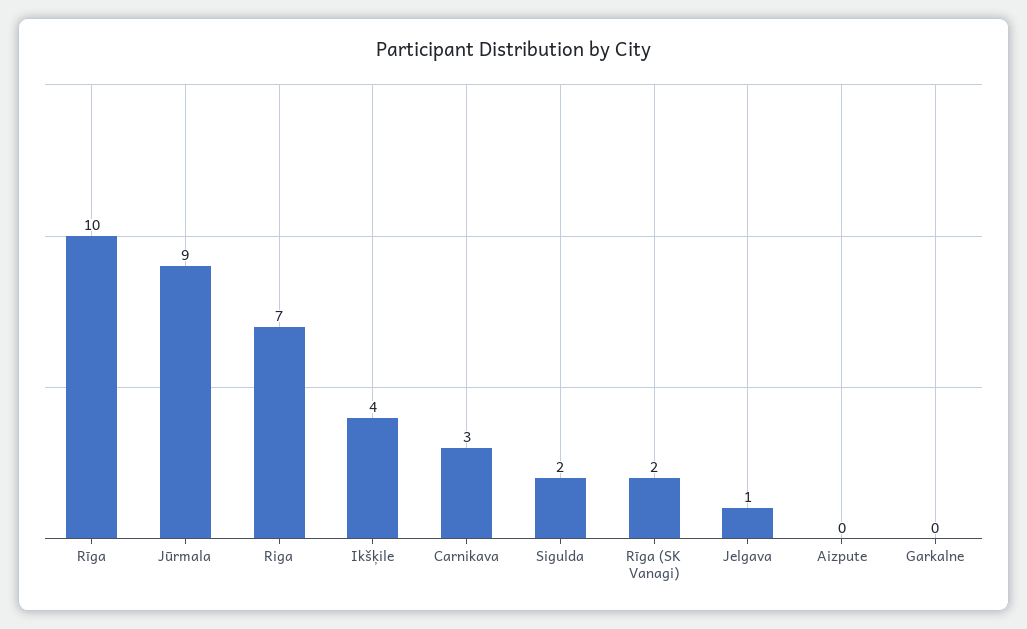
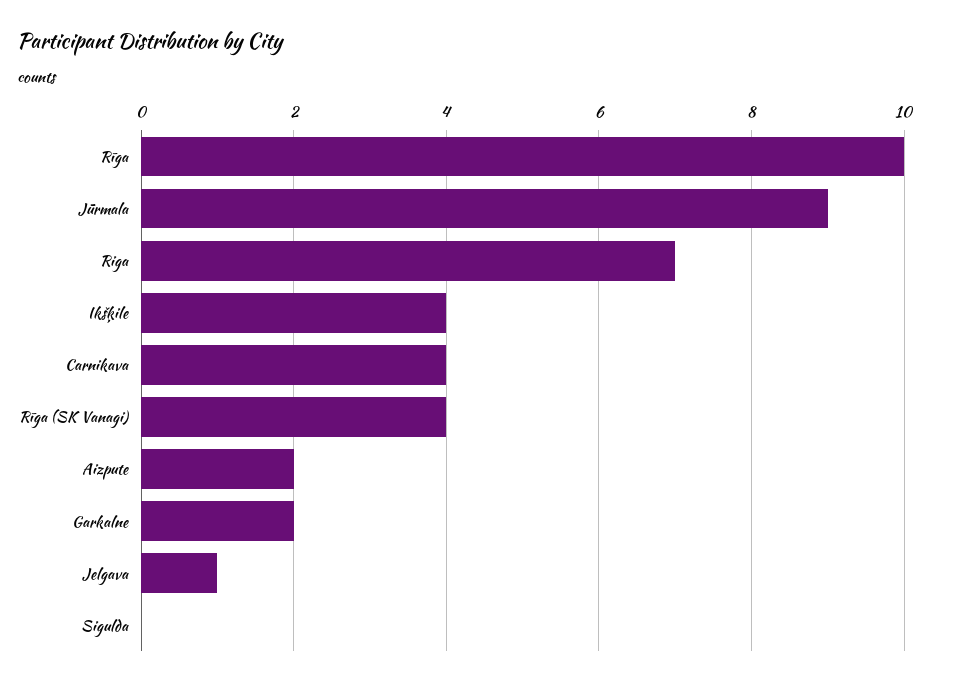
  {
    "Rīga": 10,
    "Jūrmala": 9,
    "Riga": 7,
    "Ikšķile": 4,
-   "Carnikava": 3,
+   "Carnikava": 4,
-   "Sigulda": 2,
+   "Sigulda": 0,
-   "Rīga (SK Vanagi)": 2,
+   "Rīga (SK Vanagi)": 4,
    "Jelgava": 1,
-   "Aizpute": 0,
+   "Aizpute": 2,
-   "Garkalne": 0
+   "Garkalne": 2
  }

